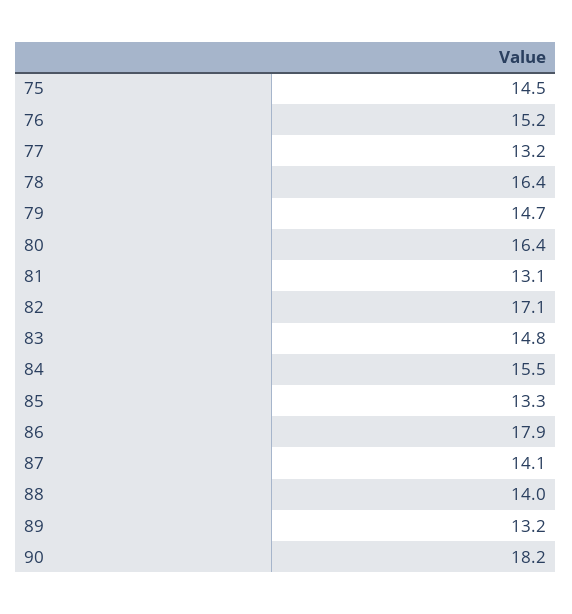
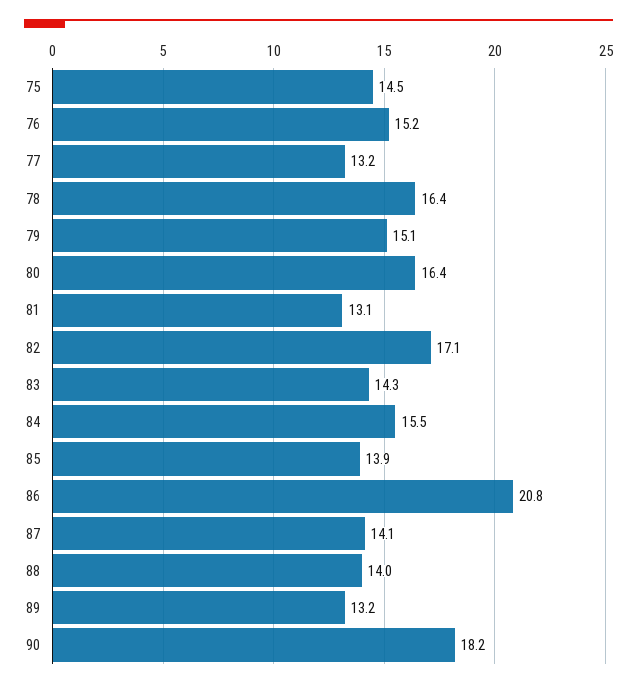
  {
    "75": 14.5,
    "76": 15.2,
    "77": 13.2,
    "78": 16.4,
-   "79": 14.7,
+   "79": 15.1,
    "80": 16.4,
    "81": 13.1,
    "82": 17.1,
-   "83": 14.8,
+   "83": 14.3,
    "84": 15.5,
-   "85": 13.3,
+   "85": 13.9,
-   "86": 17.9,
+   "86": 20.8,
    "87": 14.1,
    "88": 14,
    "89": 13.2,
    "90": 18.2
  }

